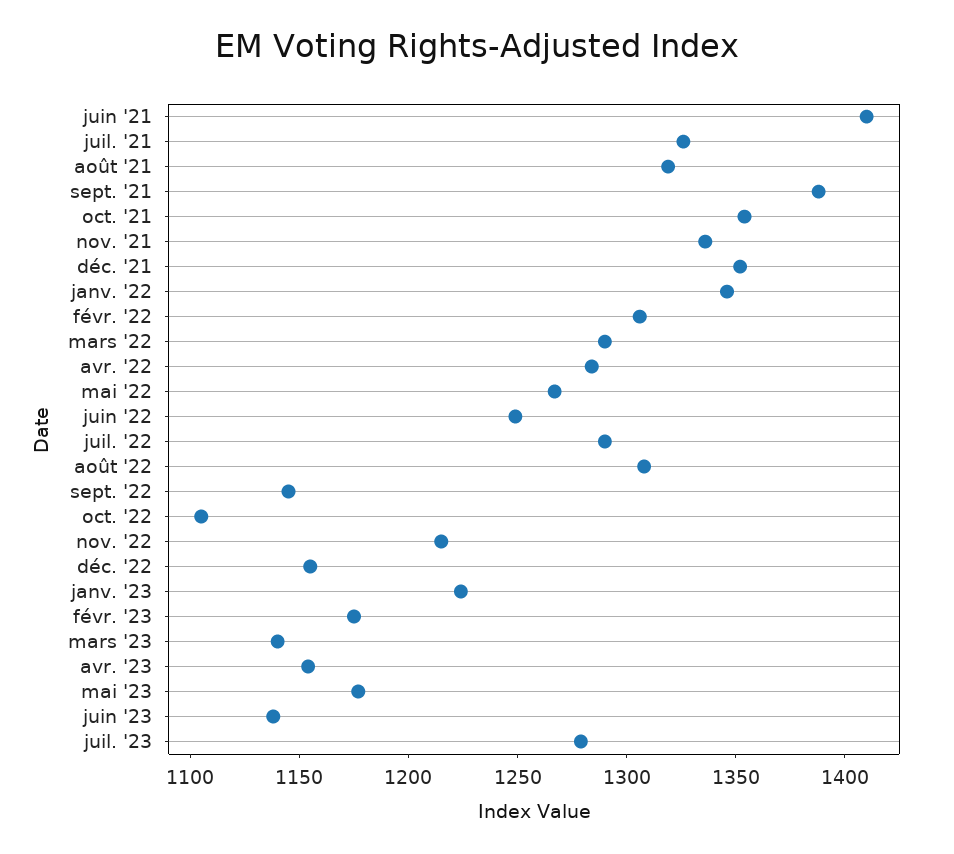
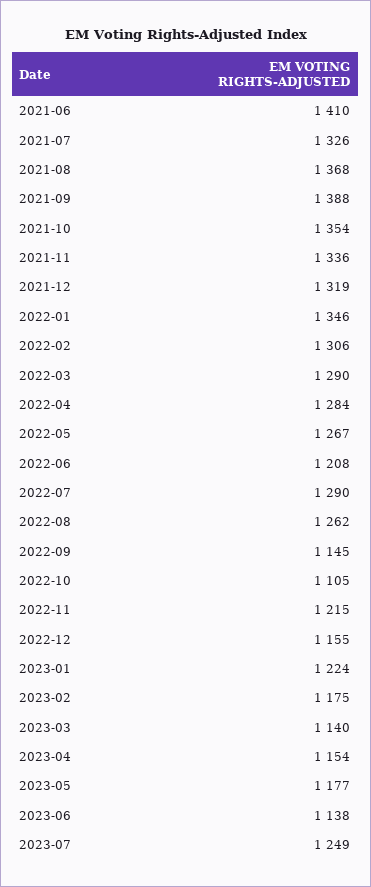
  {
    "juin '21": 1410,
    "juil. '21": 1326,
-   "août '21": 1320,
+   "août '21": 1368,
    "sept. '21": 1388,
    "oct. '21": 1354,
    "nov. '21": 1336,
-   "déc. '21": 1350,
+   "déc. '21": 1319,
    "janv. '22": 1346,
    "févr. '22": 1306,
    "mars '22": 1290,
    "avr. '22": 1284,
    "mai '22": 1267,
-   "juin '22": 1250,
+   "juin '22": 1208,
    "juil. '22": 1290,
-   "août '22": 1310,
+   "août '22": 1262,
    "sept. '22": 1145,
    "oct. '22": 1105,
    "nov. '22": 1215,
    "déc. '22": 1155,
    "janv. '23": 1224,
    "févr. '23": 1175,
    "mars '23": 1140,
    "avr. '23": 1154,
    "mai '23": 1177,
    "juin '23": 1138,
-   "juil. '23": 1280
+   "juil. '23": 1249
  }

